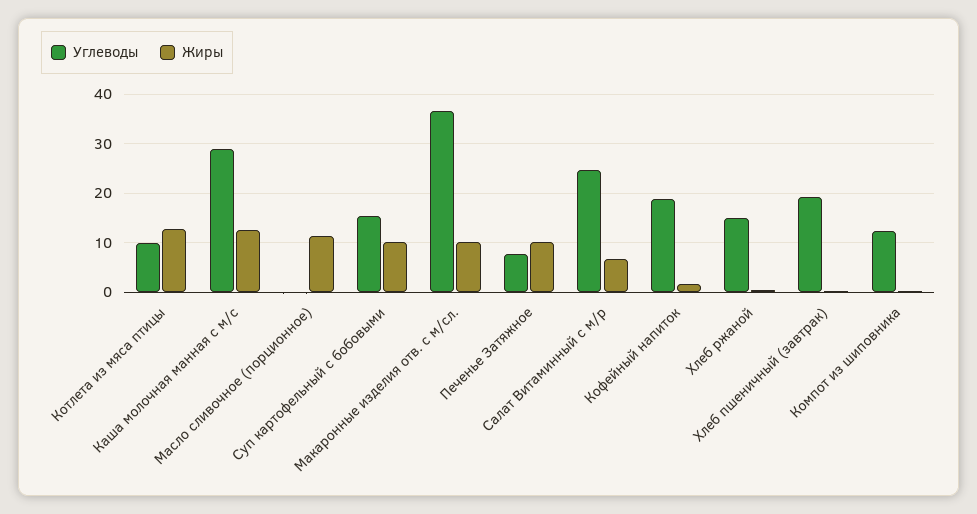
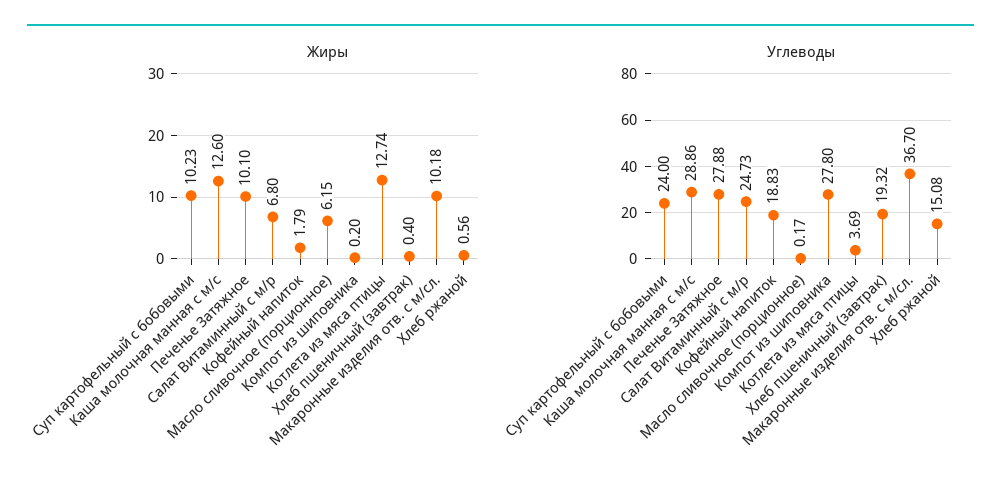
  {
    "Углеводы": {
-     "Котлета из мяса птицы": 10,
+     "Котлета из мяса птицы": 3.69,
      "Каша молочная манная с м/с": 28.86,
      "Масло сливочное (порционное)": 0.17,
-     "Суп картофельный с бобовыми": 16,
+     "Суп картофельный с бобовыми": 24,
      "Макаронные изделия отв. с м/сл.": 36.7,
-     "Печенье Затяжное": 8,
+     "Печенье Затяжное": 27.88,
      "Салат Витаминный с м/р": 24.73,
      "Кофейный напиток": 18.83,
      "Хлеб ржаной": 15.08,
      "Хлеб пшеничный (завтрак)": 19.32,
-     "Компот из шиповника": 12
+     "Компот из шиповника": 27.8
    },
    "Жиры": {
      "Котлета из мяса птицы": 12.74,
      "Каша молочная манная с м/с": 12.6,
-     "Масло сливочное (порционное)": 12,
+     "Масло сливочное (порционное)": 6.15,
      "Суп картофельный с бобовыми": 10.23,
      "Макаронные изделия отв. с м/сл.": 10.18,
      "Печенье Затяжное": 10.1,
      "Салат Витаминный с м/р": 6.8,
      "Кофейный напиток": 1.79,
      "Хлеб ржаной": 0.56,
      "Хлеб пшеничный (завтрак)": 0.4,
      "Компот из шиповника": 0.2
    }
  }

